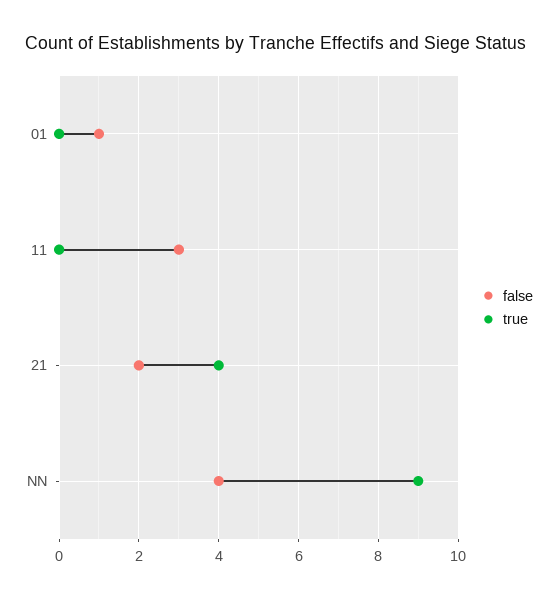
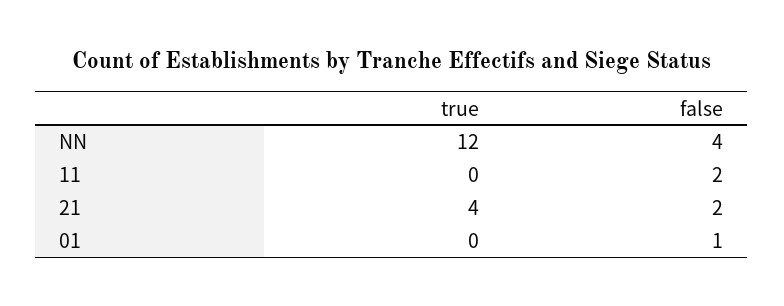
  {
    "false": {
      "01": 1,
-     "11": 3,
+     "11": 2,
      "21": 2,
      "NN": 4
    },
    "true": {
      "01": 0,
      "11": 0,
      "21": 4,
-     "NN": 9
+     "NN": 12
    }
  }

